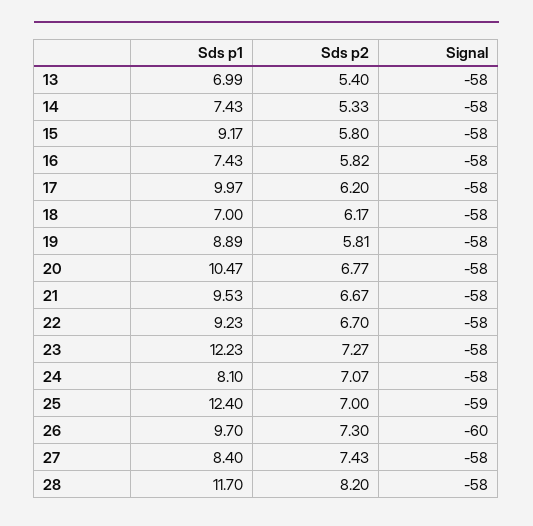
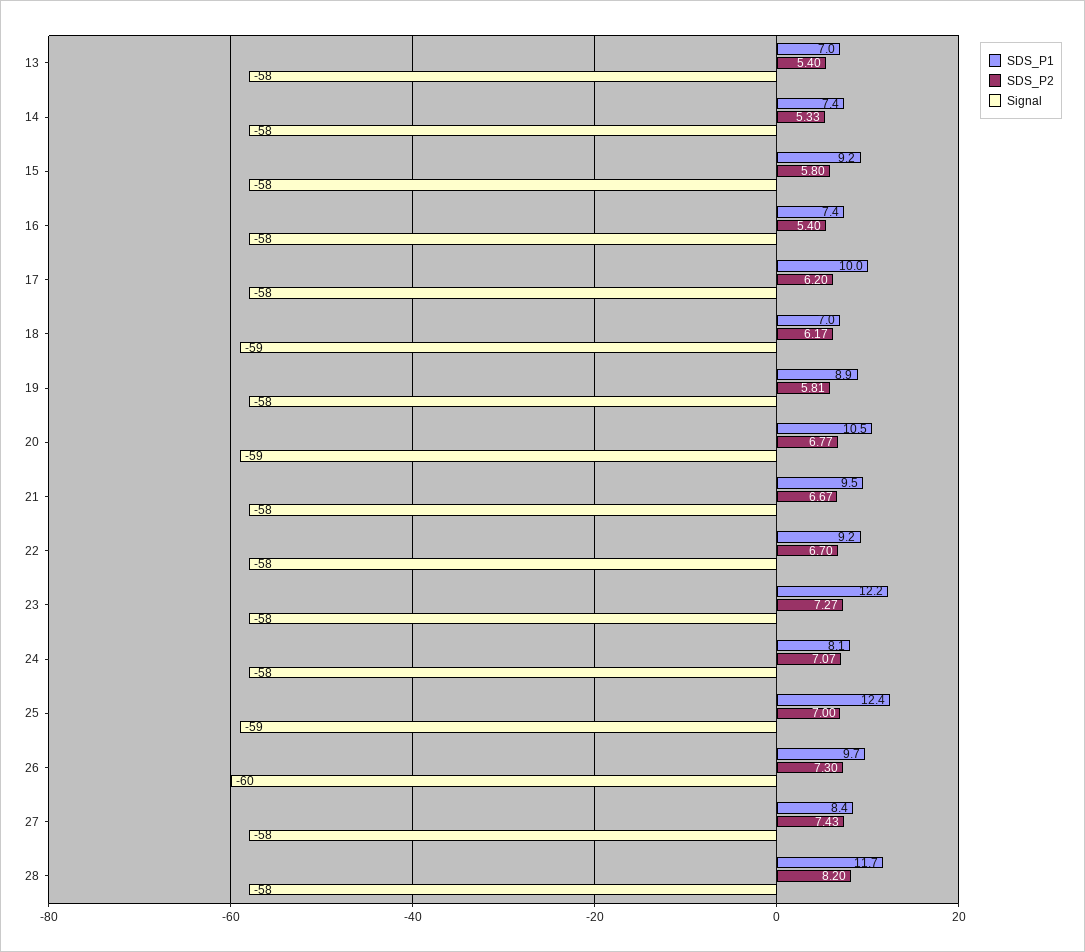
  {
    "Sds p1": {
      "13": 6.99,
      "14": 7.43,
      "15": 9.17,
      "16": 7.43,
      "17": 9.97,
      "18": 7,
      "19": 8.89,
      "20": 10.47,
      "21": 9.53,
      "22": 9.23,
      "23": 12.23,
      "24": 8.1,
      "25": 12.4,
      "26": 9.7,
      "27": 8.4,
      "28": 11.7
    },
    "Sds p2": {
      "13": 5.4,
      "14": 5.33,
      "15": 5.8,
-     "16": 5.82,
+     "16": 5.4,
      "17": 6.2,
      "18": 6.17,
      "19": 5.81,
      "20": 6.77,
      "21": 6.67,
      "22": 6.7,
      "23": 7.27,
      "24": 7.07,
      "25": 7,
      "26": 7.3,
      "27": 7.43,
      "28": 8.2
    },
    "Signal": {
      "13": -58,
      "14": -58,
      "15": -58,
      "16": -58,
      "17": -58,
-     "18": -58,
+     "18": -59,
      "19": -58,
-     "20": -58,
+     "20": -59,
      "21": -58,
      "22": -58,
      "23": -58,
      "24": -58,
      "25": -59,
      "26": -60,
      "27": -58,
      "28": -58
    }
  }

